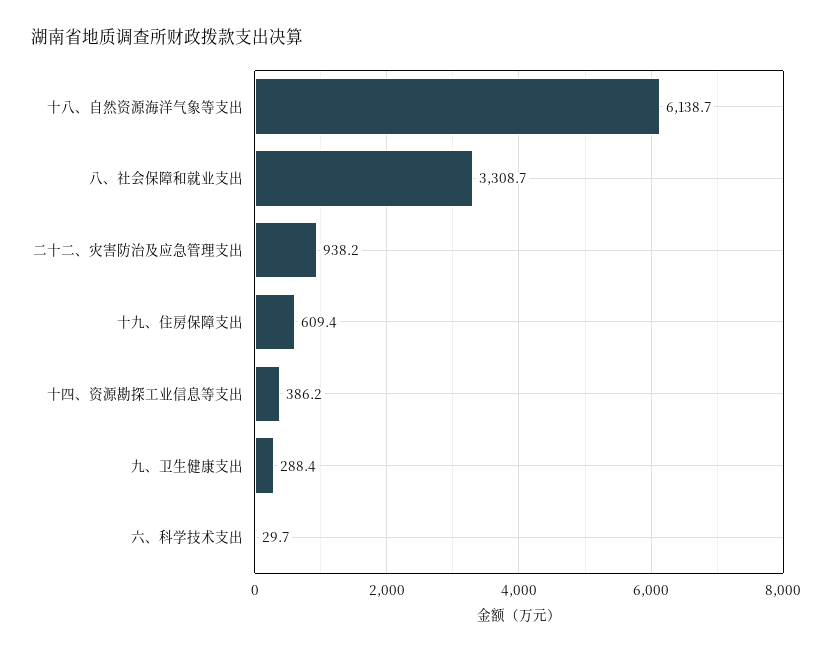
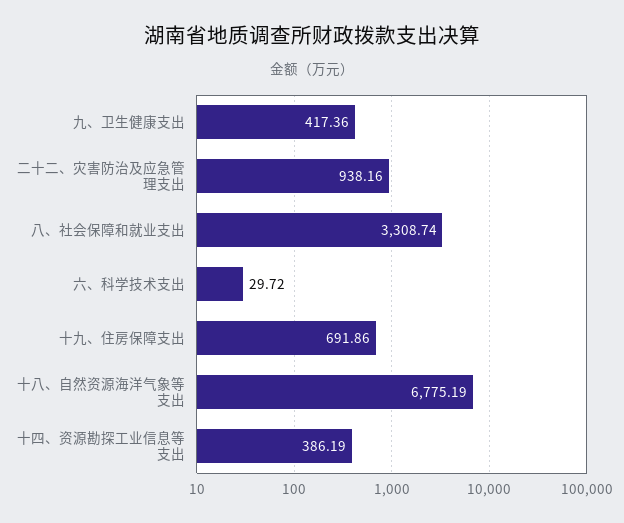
  {
-   "十八、自然资源海洋气象等支出": 6138.7,
+   "十八、自然资源海洋气象等支出": 6775.19,
    "八、社会保障和就业支出": 3308.74,
    "二十二、灾害防治及应急管理支出": 938.16,
-   "十九、住房保障支出": 609.4,
+   "十九、住房保障支出": 691.86,
    "十四、资源勘探工业信息等支出": 386.19,
-   "九、卫生健康支出": 288.4,
+   "九、卫生健康支出": 417.36,
    "六、科学技术支出": 29.72
  }

